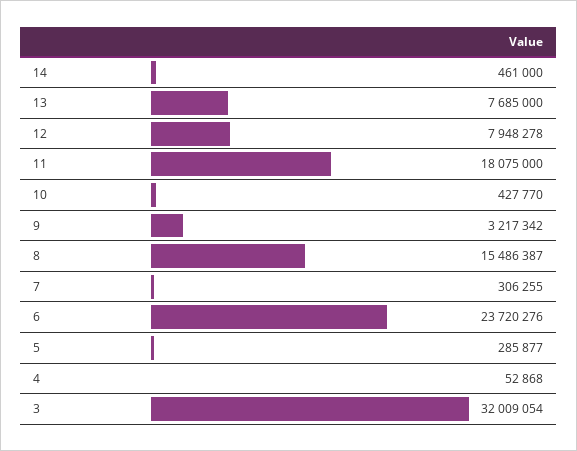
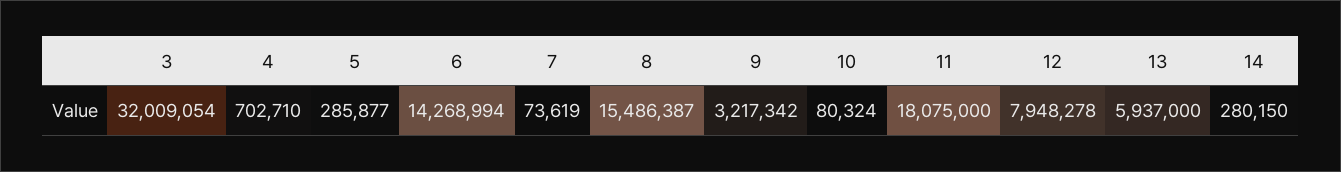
  {
-   "14": 461000,
+   "14": 280150,
-   "13": 7685000,
+   "13": 5937000,
    "12": 7948278,
    "11": 18075000,
-   "10": 427770,
+   "10": 80324,
    "9": 3217342,
    "8": 15486387,
-   "7": 306255,
+   "7": 73619,
-   "6": 23720276,
+   "6": 14268994,
    "5": 285877,
-   "4": 52868,
+   "4": 702710,
    "3": 32009054
  }

